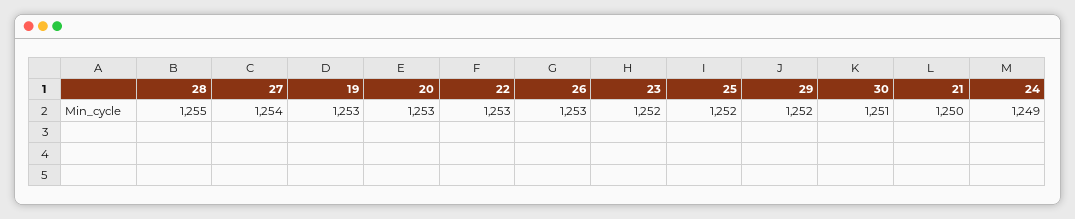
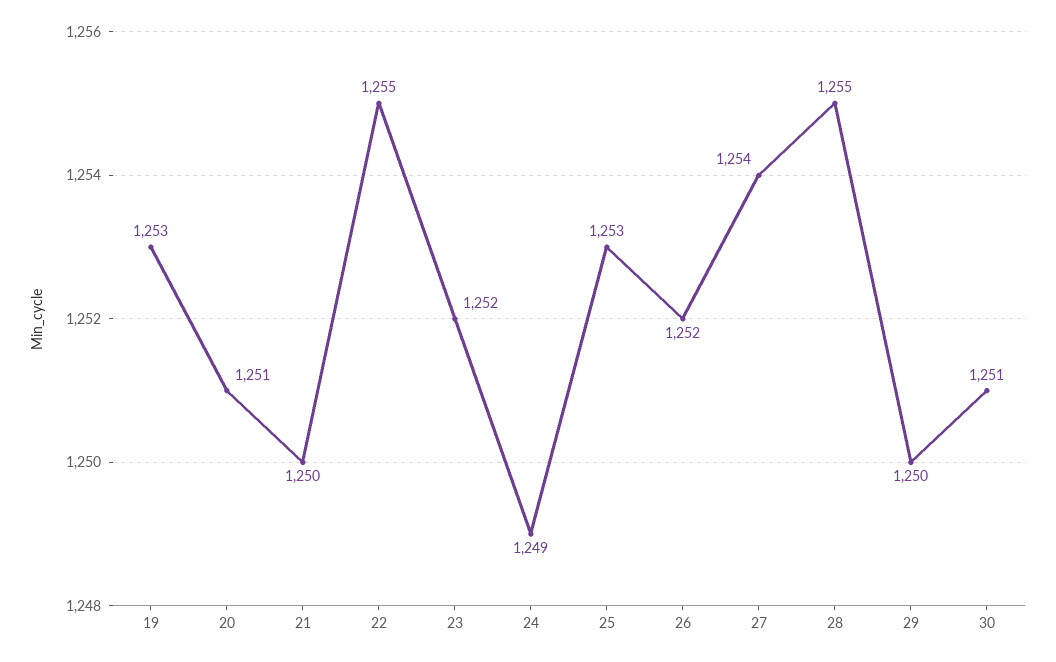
  {
    "28": 1255,
    "27": 1254,
    "19": 1253,
-   "20": 1253,
+   "20": 1251,
-   "22": 1253,
+   "22": 1255,
-   "26": 1253,
+   "26": 1252,
    "23": 1252,
-   "25": 1252,
+   "25": 1253,
-   "29": 1252,
+   "29": 1250,
    "30": 1251,
    "21": 1250,
    "24": 1249
  }

